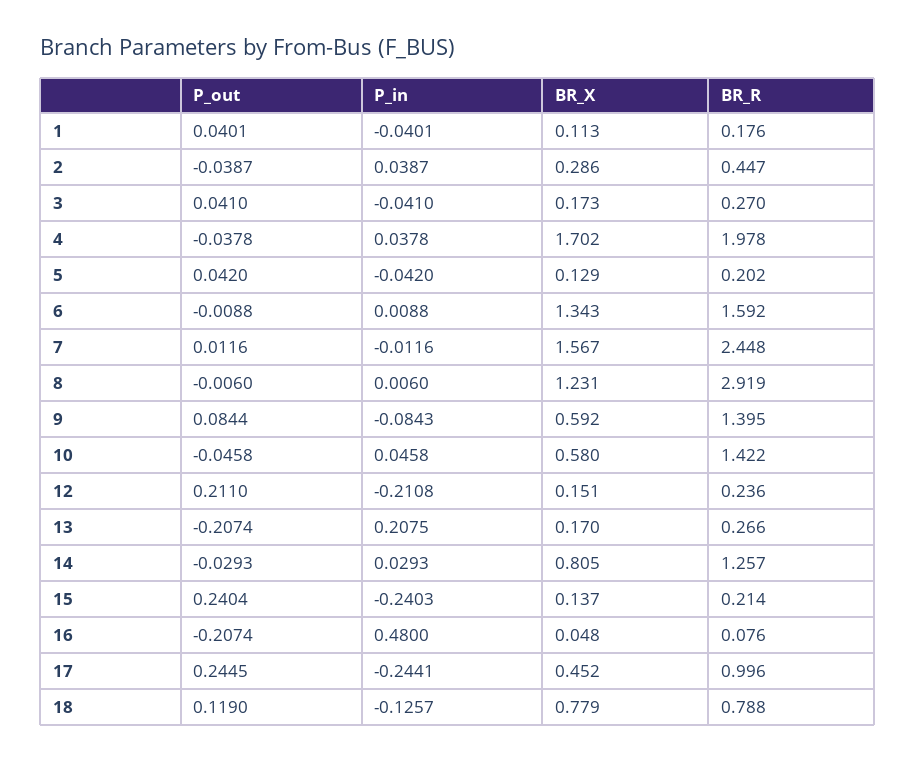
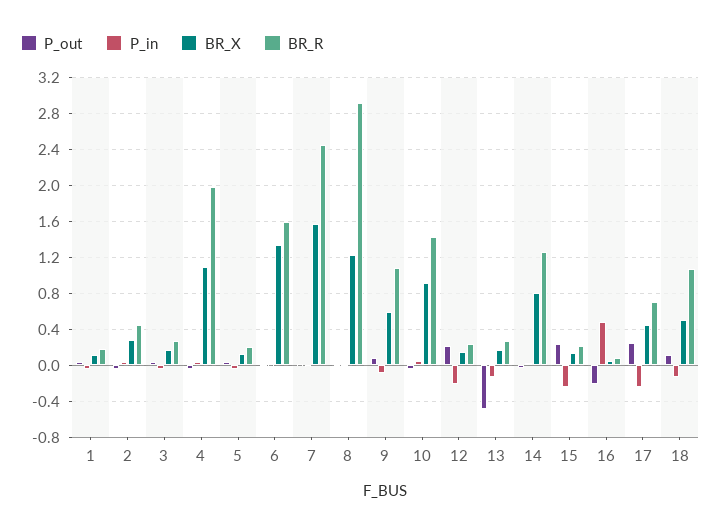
  {
    "P_out": {
      "1": 0.0401,
      "2": -0.0387,
      "3": 0.041,
      "4": -0.0378,
      "5": 0.042,
      "6": -0.0088,
      "7": 0.0116,
      "8": -0.006,
      "9": 0.0844,
      "10": -0.0458,
      "12": 0.211,
-     "13": -0.2074,
+     "13": -0.5,
      "14": -0.0293,
      "15": 0.2404,
      "16": -0.2074,
      "17": 0.2445,
      "18": 0.119
    },
    "P_in": {
      "1": -0.0401,
      "2": 0.0387,
      "3": -0.041,
      "4": 0.0378,
      "5": -0.042,
      "6": 0.0088,
      "7": -0.0116,
      "8": 0.006,
      "9": -0.0843,
      "10": 0.0458,
      "12": -0.2108,
-     "13": 0.2075,
+     "13": -0.1,
      "14": 0.0293,
      "15": -0.2403,
      "16": 0.48,
      "17": -0.2441,
      "18": -0.1257
    },
    "BR_X": {
      "1": 0.113,
      "2": 0.286,
      "3": 0.173,
-     "4": 1.702,
+     "4": 1.1,
      "5": 0.129,
      "6": 1.343,
      "7": 1.567,
      "8": 1.231,
      "9": 0.592,
-     "10": 0.58,
+     "10": 0.9,
      "12": 0.151,
      "13": 0.17,
      "14": 0.805,
      "15": 0.137,
      "16": 0.048,
      "17": 0.452,
-     "18": 0.779
+     "18": 0.5
    },
    "BR_R": {
      "1": 0.176,
      "2": 0.447,
      "3": 0.27,
      "4": 1.978,
      "5": 0.202,
      "6": 1.592,
      "7": 2.448,
      "8": 2.919,
-     "9": 1.395,
+     "9": 1.1,
      "10": 1.422,
      "12": 0.236,
      "13": 0.266,
      "14": 1.257,
      "15": 0.214,
      "16": 0.076,
-     "17": 0.996,
+     "17": 0.7,
-     "18": 0.788
+     "18": 1.1
    }
  }

